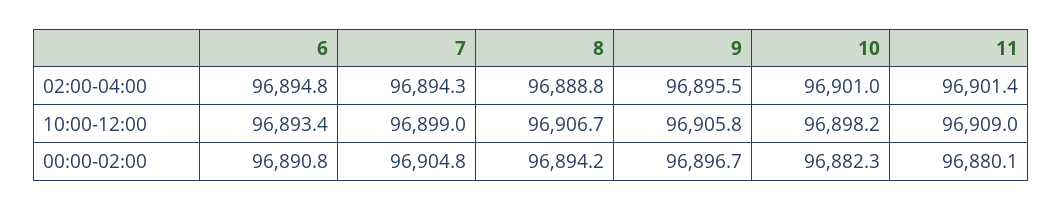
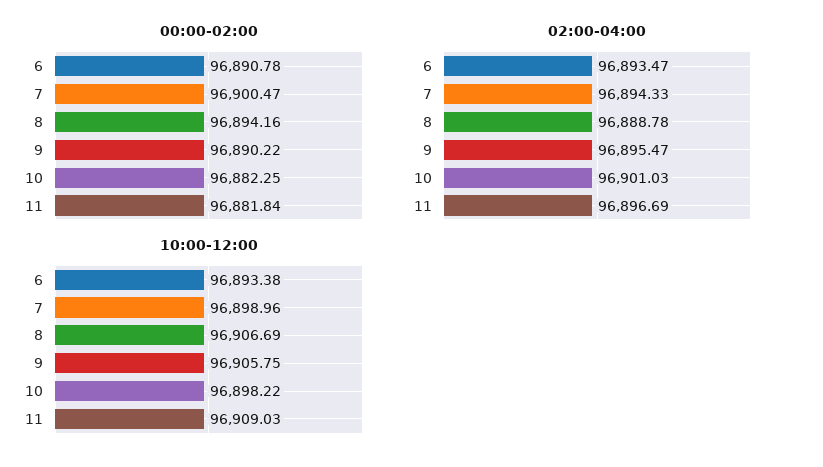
  {
    "02:00-04:00": {
-     "6": 96894.8,
+     "6": 96893.47,
      "7": 96894.33,
      "8": 96888.78,
      "9": 96895.47,
      "10": 96901.03,
-     "11": 96901.4
+     "11": 96896.69
    },
    "10:00-12:00": {
      "6": 96893.38,
      "7": 96898.96,
      "8": 96906.69,
      "9": 96905.75,
      "10": 96898.22,
      "11": 96909.03
    },
    "00:00-02:00": {
      "6": 96890.78,
-     "7": 96904.8,
+     "7": 96900.47,
      "8": 96894.16,
-     "9": 96896.7,
+     "9": 96890.22,
      "10": 96882.25,
-     "11": 96880.1
+     "11": 96881.84
    }
  }

